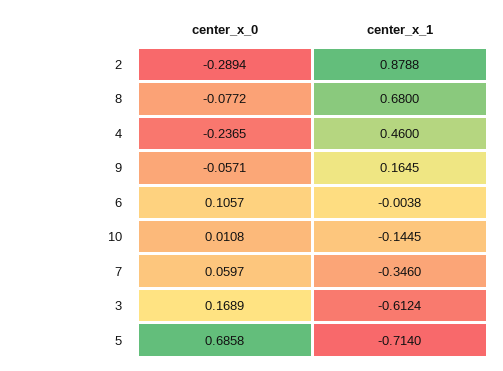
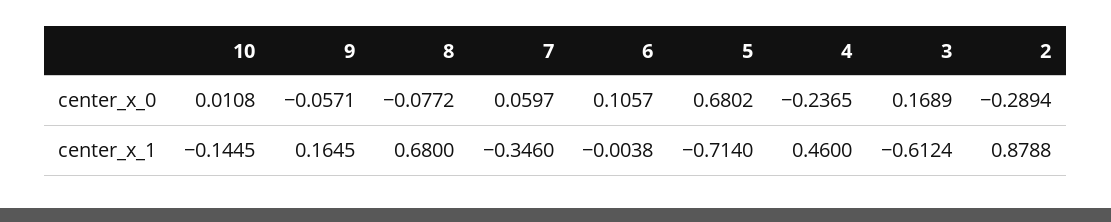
  {
    "center_x_0": {
      "2": -0.2894,
      "8": -0.0772,
      "4": -0.2365,
      "9": -0.0571,
      "6": 0.1057,
      "10": 0.0108,
      "7": 0.0597,
      "3": 0.1689,
-     "5": 0.6858
+     "5": 0.6802
    },
    "center_x_1": {
      "2": 0.8788,
      "8": 0.68,
      "4": 0.46,
      "9": 0.1645,
      "6": -0.0038,
      "10": -0.1445,
      "7": -0.346,
      "3": -0.6124,
      "5": -0.714
    }
  }

